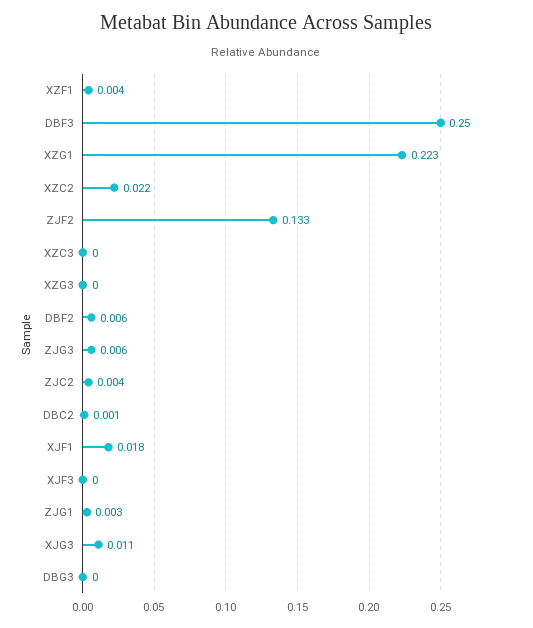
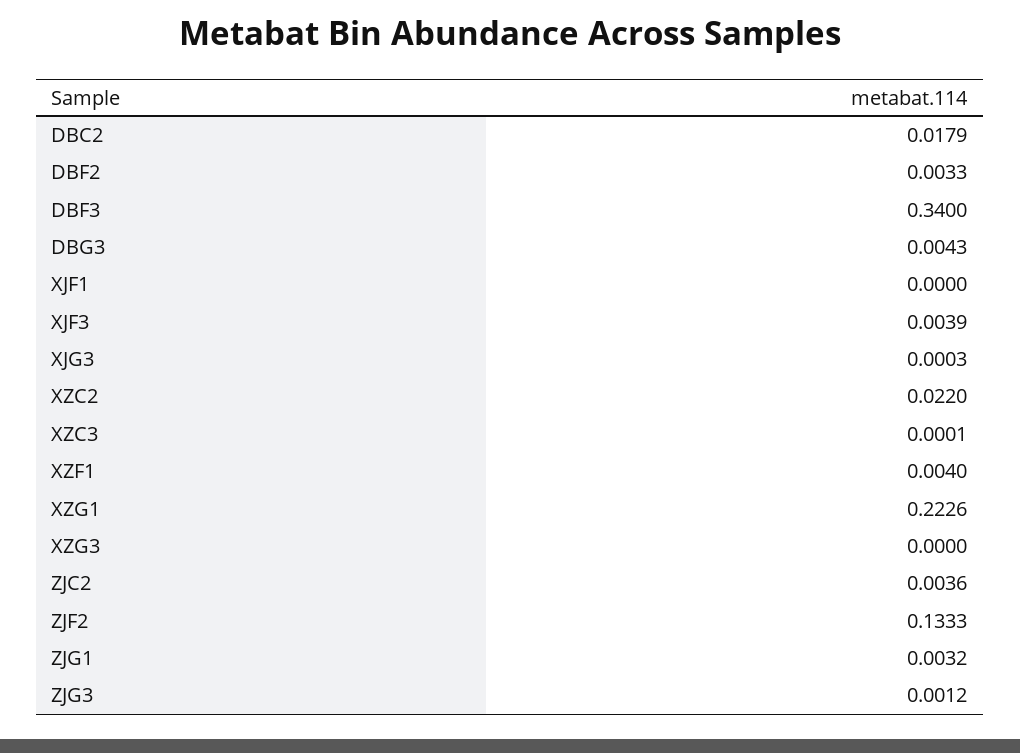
  {
    "XZF1": 0.004,
-   "DBF3": 0.25,
+   "DBF3": 0.34,
    "XZG1": 0.2226,
    "XZC2": 0.022,
    "ZJF2": 0.1333,
    "XZC3": 0.0001,
    "XZG3": 0,
-   "DBF2": 0.006,
+   "DBF2": 0.0033,
-   "ZJG3": 0.006,
+   "ZJG3": 0.0012,
    "ZJC2": 0.0036,
-   "DBC2": 0.001,
+   "DBC2": 0.0179,
-   "XJF1": 0.018,
+   "XJF1": 0,
-   "XJF3": 0,
+   "XJF3": 0.0039,
    "ZJG1": 0.0032,
-   "XJG3": 0.011,
+   "XJG3": 0.0003,
-   "DBG3": 0
+   "DBG3": 0.0043
  }

